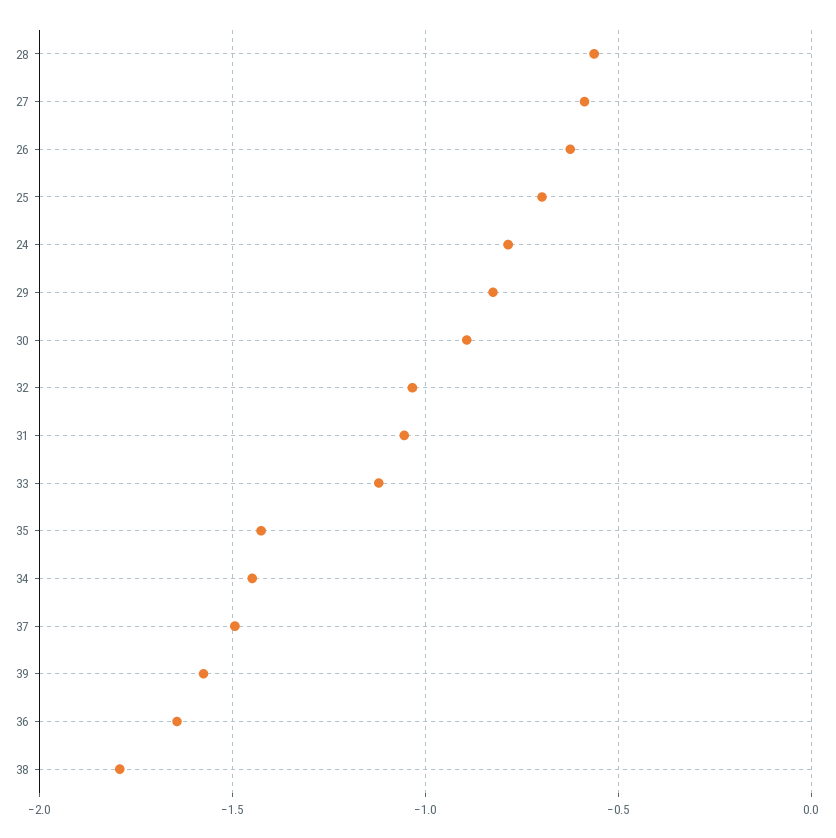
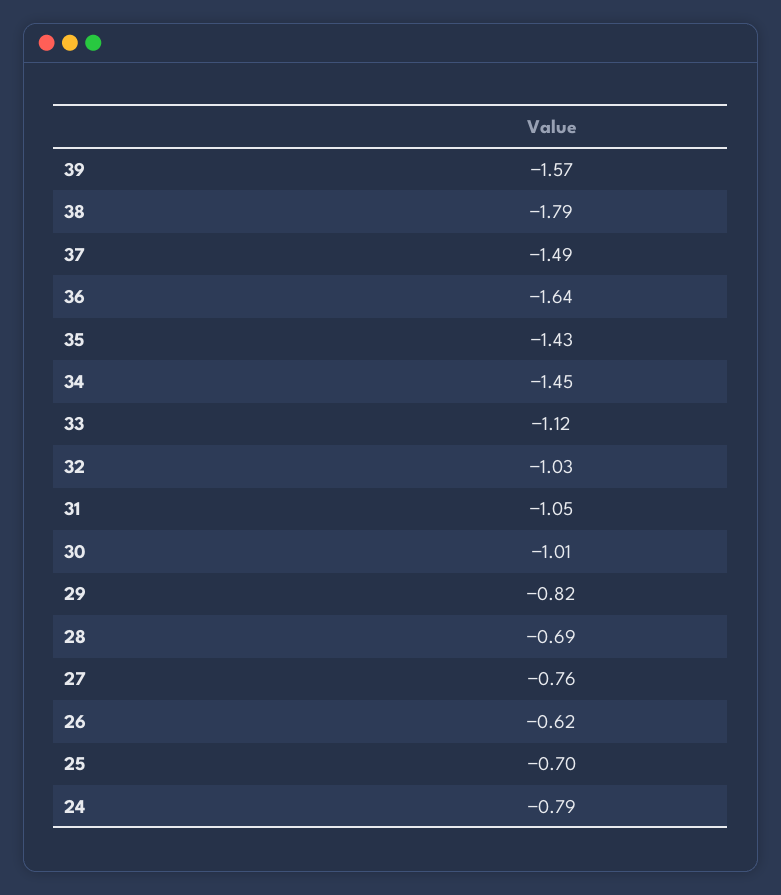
  {
-   "28": -0.55,
+   "28": -0.69,
-   "27": -0.6,
+   "27": -0.76,
    "26": -0.62,
    "25": -0.7,
    "24": -0.79,
    "29": -0.82,
-   "30": -0.9,
+   "30": -1.01,
    "32": -1.03,
    "31": -1.05,
    "33": -1.12,
    "35": -1.43,
    "34": -1.45,
    "37": -1.49,
    "39": -1.57,
    "36": -1.64,
    "38": -1.79
  }

